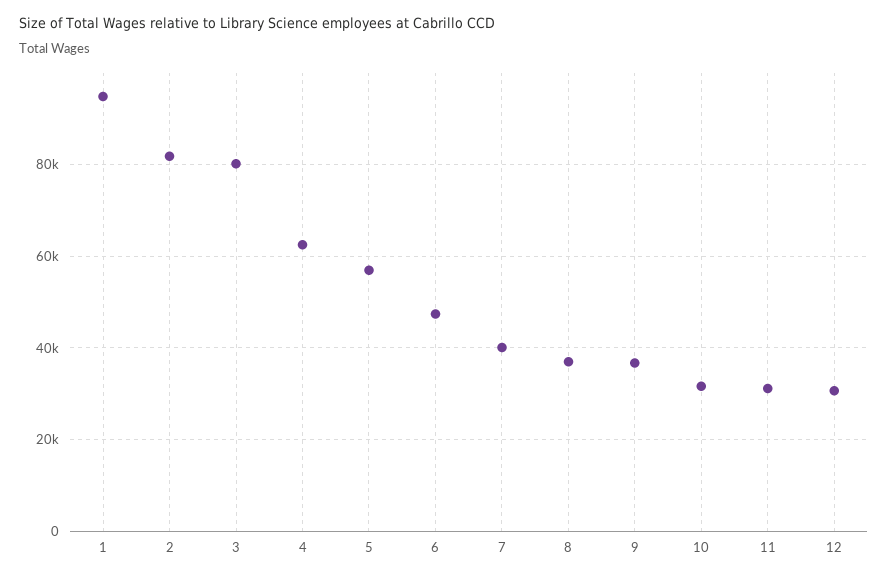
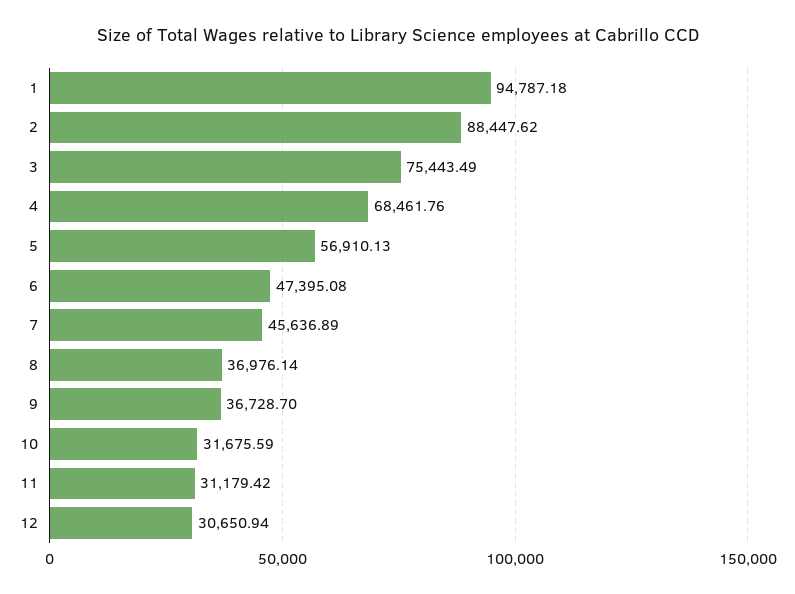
  {
    "1": 94787.18,
-   "2": 82000,
+   "2": 88447.62,
-   "3": 80000,
+   "3": 75443.49,
-   "4": 62000,
+   "4": 68461.76,
    "5": 56910.13,
    "6": 47395.08,
-   "7": 40000,
+   "7": 45636.89,
    "8": 36976.14,
    "9": 36728.7,
    "10": 31675.59,
    "11": 31179.42,
    "12": 30650.94
  }

